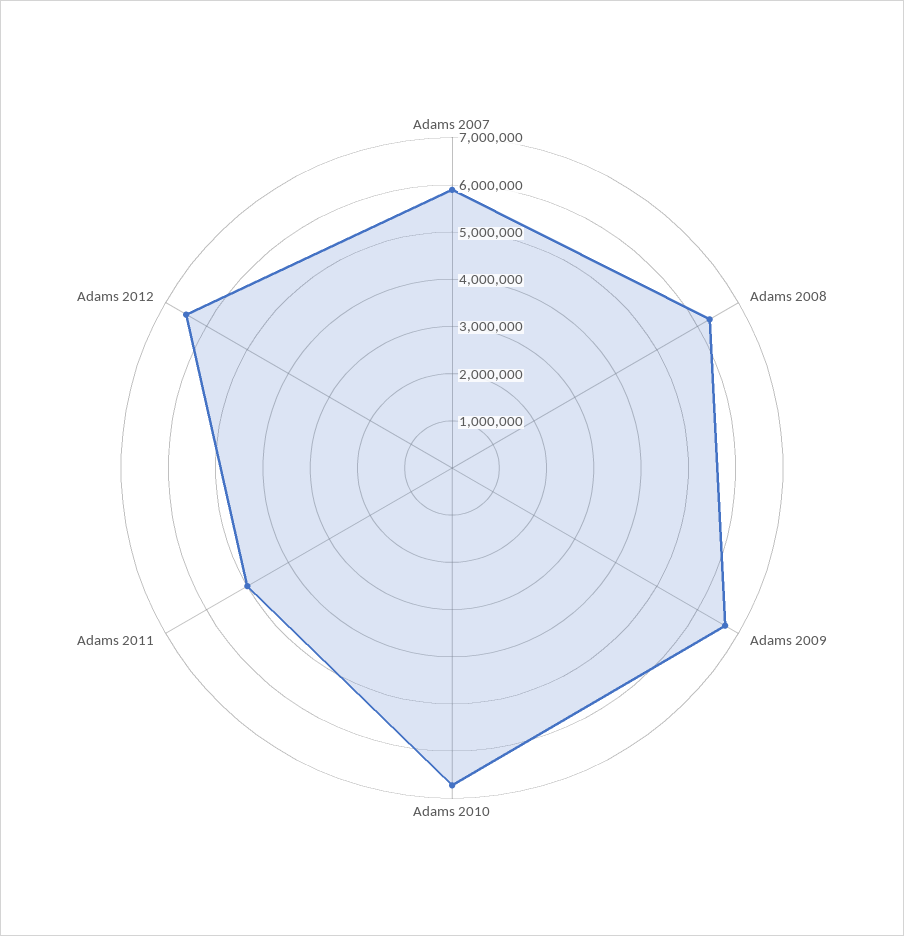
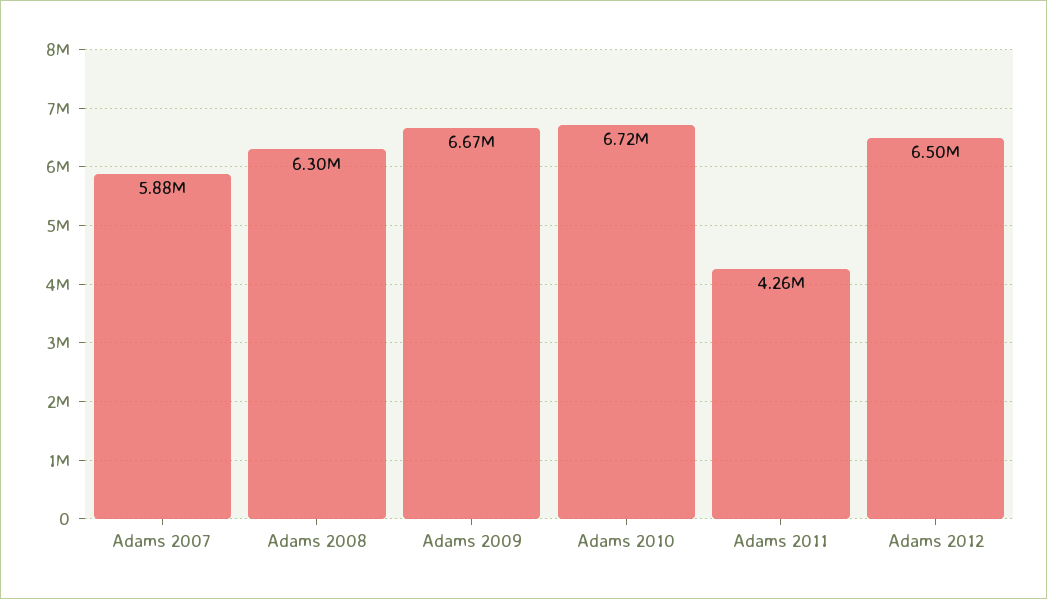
  {
    "Adams 2007": 5880000,
    "Adams 2008": 6300000,
    "Adams 2009": 6670000,
    "Adams 2010": 6720000,
-   "Adams 2011": 5000000,
+   "Adams 2011": 4260000,
    "Adams 2012": 6500000
  }

